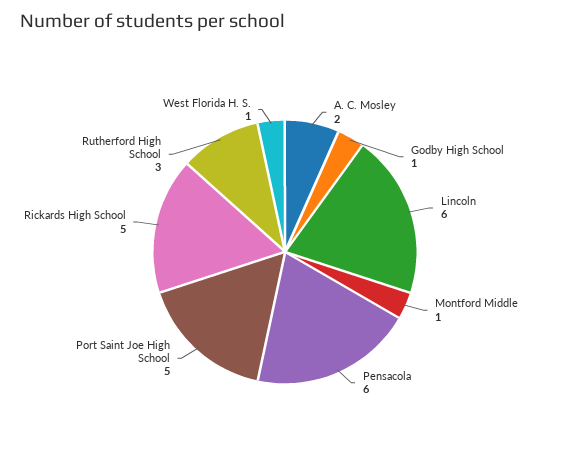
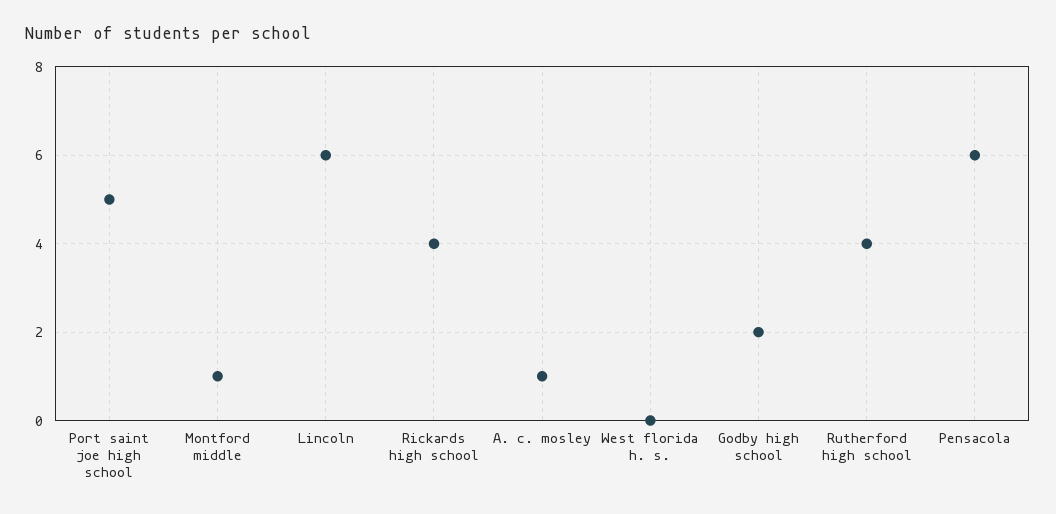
  {
-   "A. C. Mosley": 2,
+   "A. C. Mosley": 1,
-   "Godby High School": 1,
+   "Godby High School": 2,
    "Lincoln": 6,
    "Montford Middle": 1,
    "Pensacola": 6,
    "Port Saint Joe High School": 5,
-   "Rickards High School": 5,
+   "Rickards High School": 4,
-   "Rutherford High School": 3,
+   "Rutherford High School": 4,
-   "West Florida H. S.": 1
+   "West Florida H. S.": 0
  }

